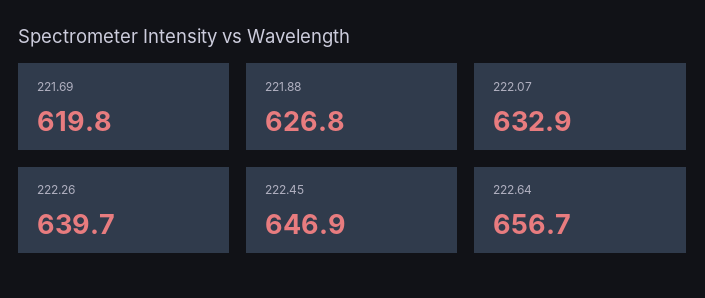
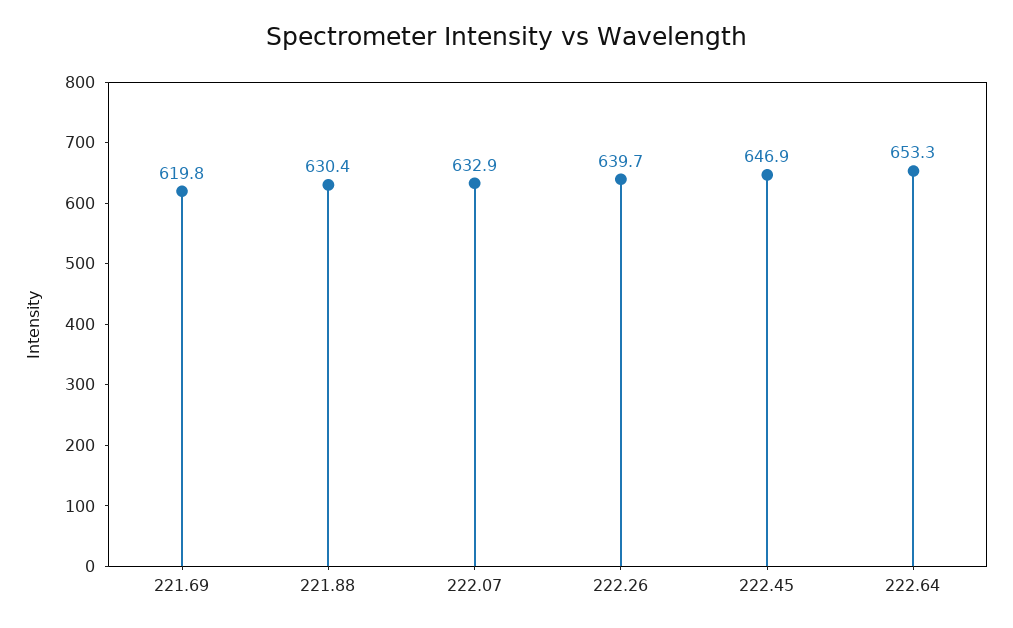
  {
    "221.69": 619.8,
-   "221.88": 626.8,
+   "221.88": 630.4,
    "222.07": 632.9,
    "222.26": 639.7,
    "222.45": 646.9,
-   "222.64": 656.7
+   "222.64": 653.3
  }

